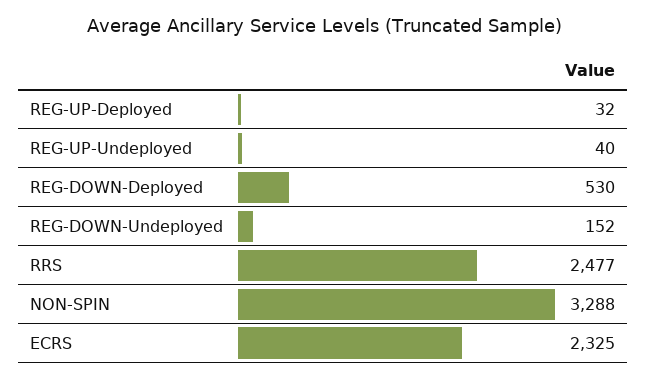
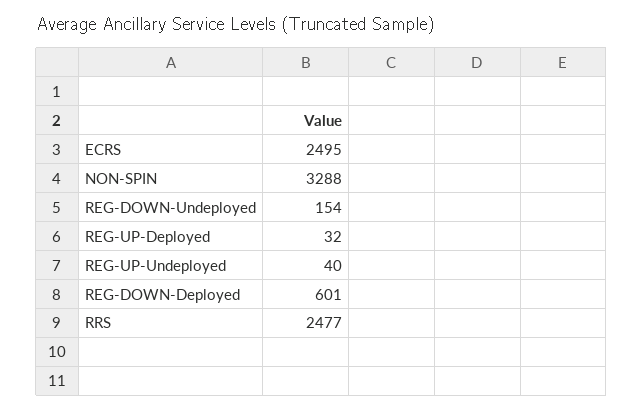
  {
    "REG-UP-Deployed": 32,
    "REG-UP-Undeployed": 40,
-   "REG-DOWN-Deployed": 530,
+   "REG-DOWN-Deployed": 601,
-   "REG-DOWN-Undeployed": 152,
+   "REG-DOWN-Undeployed": 154,
    "RRS": 2477,
    "NON-SPIN": 3288,
-   "ECRS": 2325
+   "ECRS": 2495
  }

